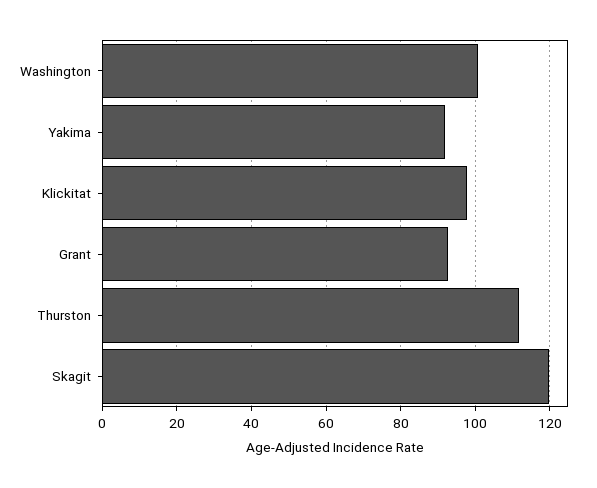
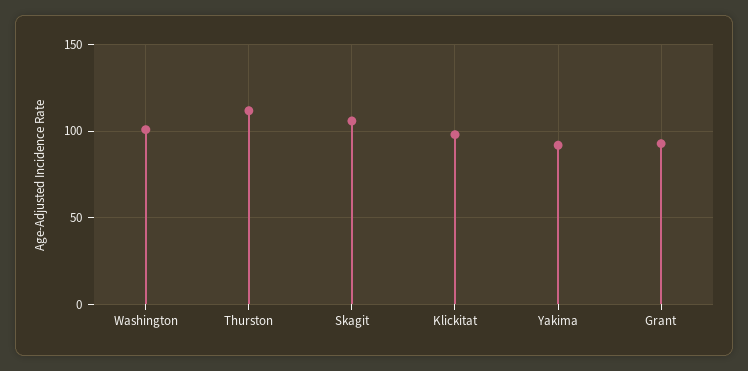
  {
    "Washington": 100,
    "Yakima": 92,
    "Klickitat": 98,
    "Grant": 92,
    "Thurston": 112,
-   "Skagit": 120
+   "Skagit": 105
  }

